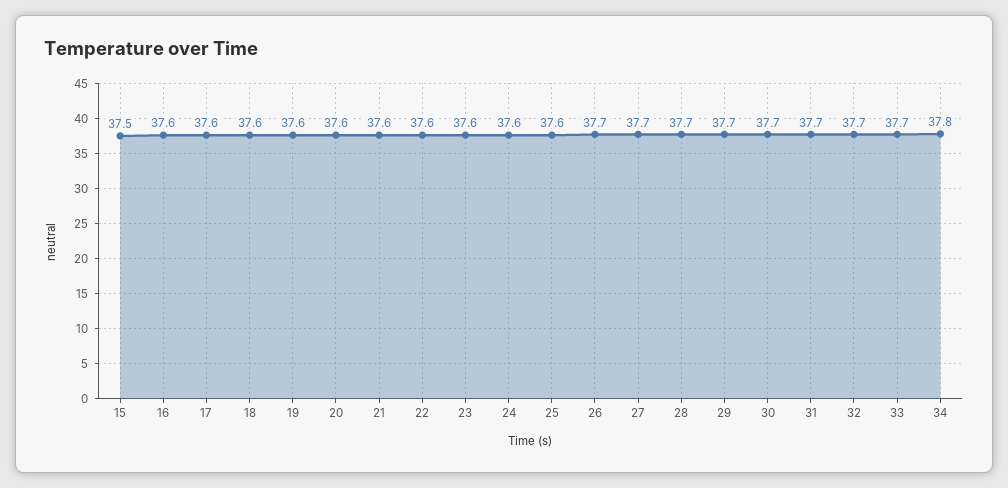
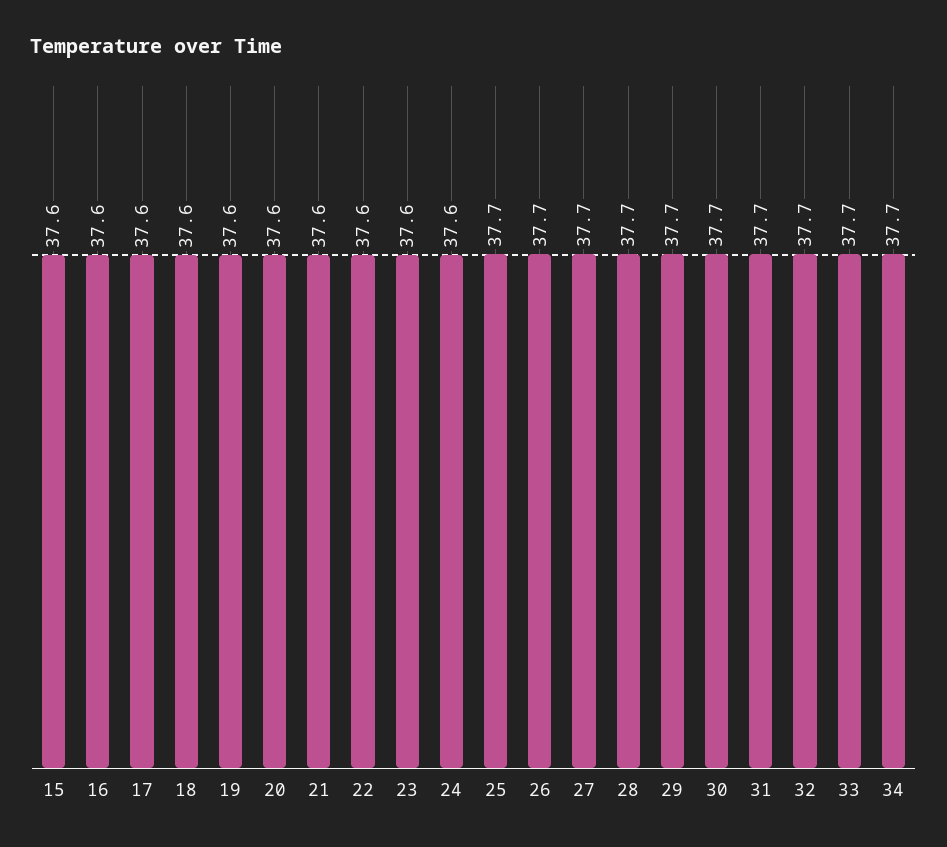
  {
-   "15": 37.5,
+   "15": 37.6,
    "16": 37.6,
    "17": 37.6,
    "18": 37.6,
    "19": 37.6,
    "20": 37.6,
    "21": 37.6,
    "22": 37.6,
    "23": 37.6,
    "24": 37.6,
-   "25": 37.6,
+   "25": 37.7,
    "26": 37.7,
    "27": 37.7,
    "28": 37.7,
    "29": 37.7,
    "30": 37.7,
    "31": 37.7,
    "32": 37.7,
    "33": 37.7,
-   "34": 37.8
+   "34": 37.7
  }

